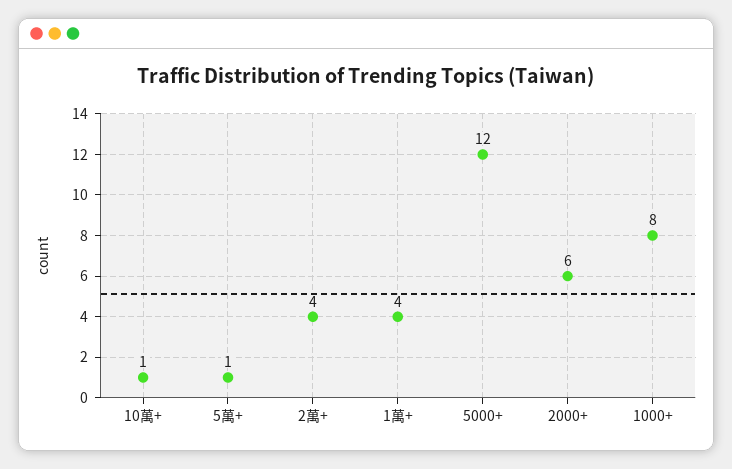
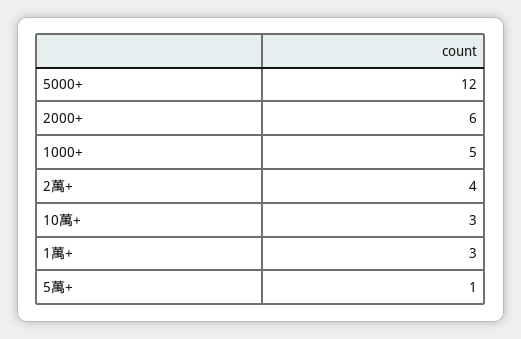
  {
-   "10萬+": 1,
+   "10萬+": 3,
    "5萬+": 1,
    "2萬+": 4,
-   "1萬+": 4,
+   "1萬+": 3,
    "5000+": 12,
    "2000+": 6,
-   "1000+": 8
+   "1000+": 5
  }

